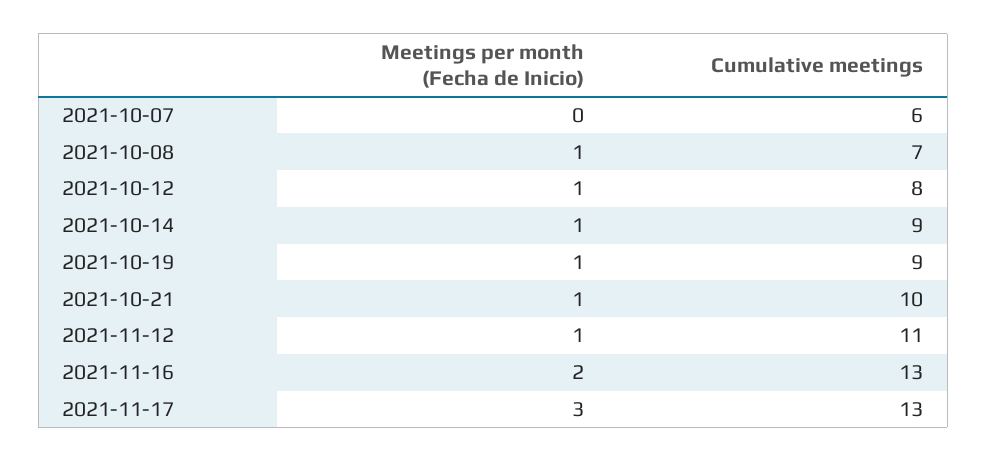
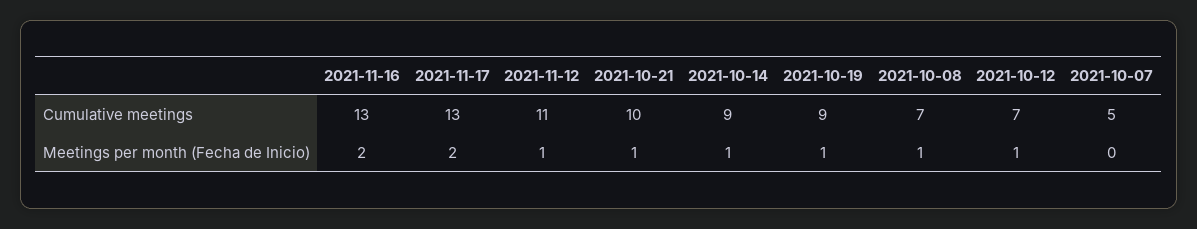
  {
    "Meetings per month (Fecha de Inicio)": {
      "2021-10-07": 0,
      "2021-10-08": 1,
      "2021-10-12": 1,
      "2021-10-14": 1,
      "2021-10-19": 1,
      "2021-10-21": 1,
      "2021-11-12": 1,
      "2021-11-16": 2,
-     "2021-11-17": 3
+     "2021-11-17": 2
    },
    "Cumulative meetings": {
-     "2021-10-07": 6,
+     "2021-10-07": 5,
      "2021-10-08": 7,
-     "2021-10-12": 8,
+     "2021-10-12": 7,
      "2021-10-14": 9,
      "2021-10-19": 9,
      "2021-10-21": 10,
      "2021-11-12": 11,
      "2021-11-16": 13,
      "2021-11-17": 13
    }
  }

